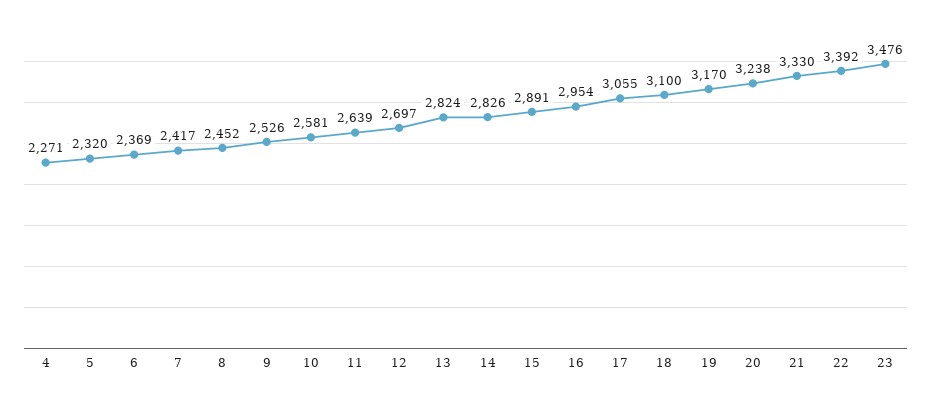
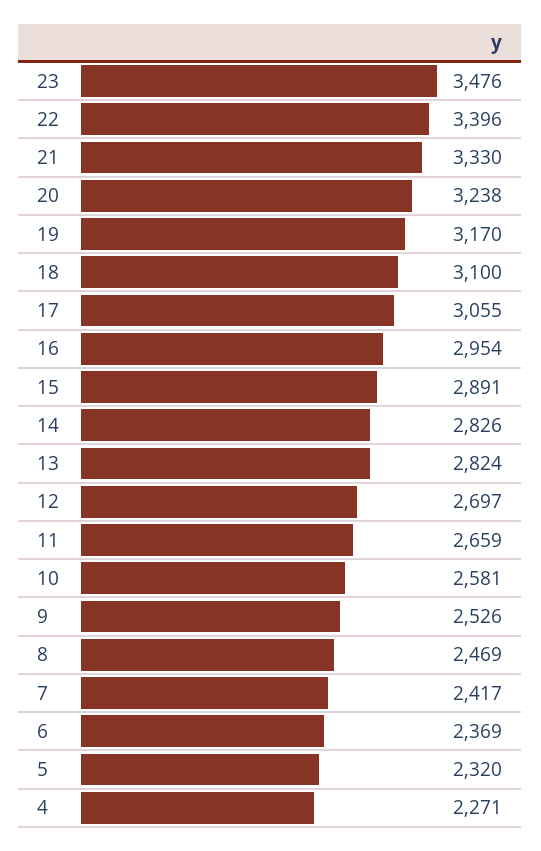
  {
    "4": 2271,
    "5": 2320,
    "6": 2369,
    "7": 2417,
-   "8": 2452,
+   "8": 2469,
    "9": 2526,
    "10": 2581,
-   "11": 2639,
+   "11": 2659,
    "12": 2697,
    "13": 2824,
    "14": 2826,
    "15": 2891,
    "16": 2954,
    "17": 3055,
    "18": 3100,
    "19": 3170,
    "20": 3238,
    "21": 3330,
-   "22": 3392,
+   "22": 3396,
    "23": 3476
  }

